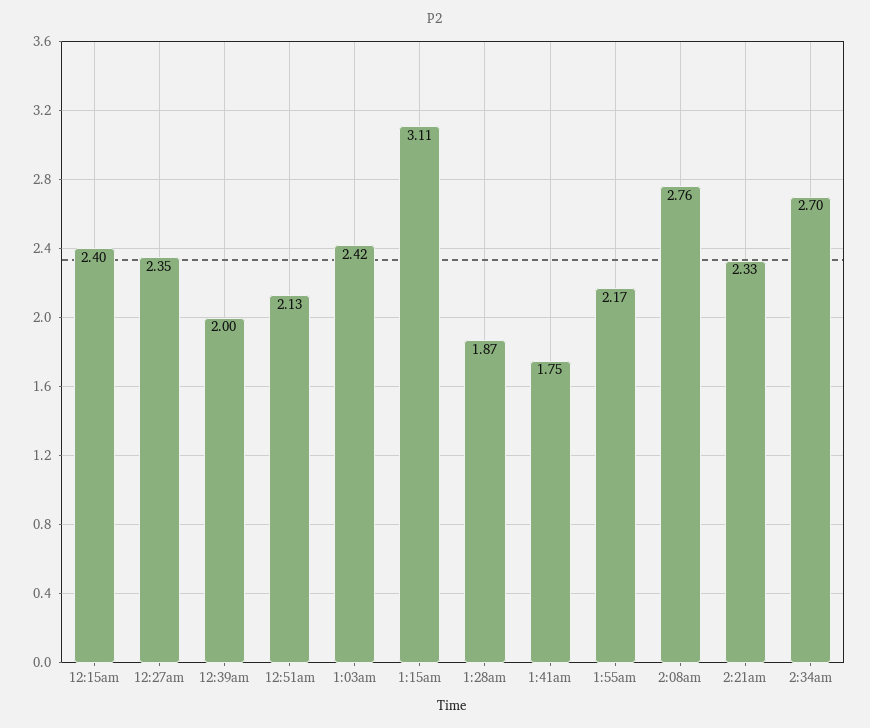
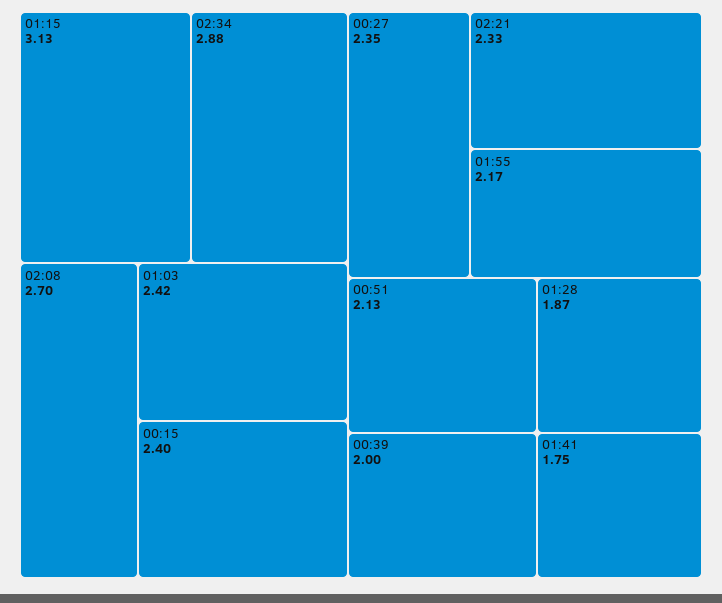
  {
    "12:15am": 2.4,
    "12:27am": 2.35,
    "12:39am": 2,
    "12:51am": 2.13,
    "1:03am": 2.42,
-   "1:15am": 3.11,
+   "1:15am": 3.13,
    "1:28am": 1.87,
    "1:41am": 1.75,
    "1:55am": 2.17,
-   "2:08am": 2.76,
+   "2:08am": 2.7,
    "2:21am": 2.33,
-   "2:34am": 2.7
+   "2:34am": 2.88
  }

